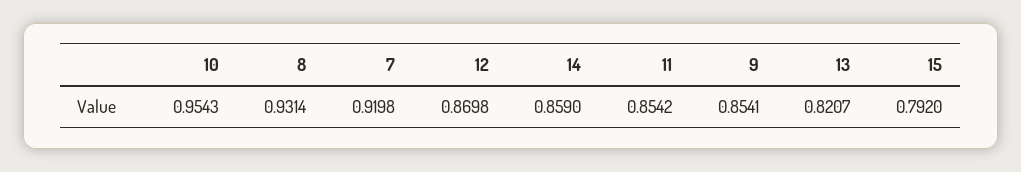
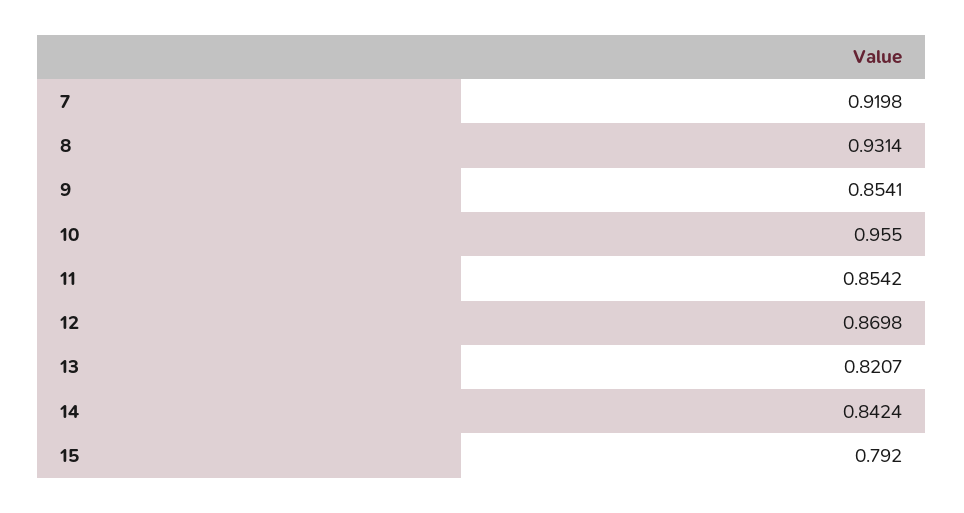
  {
-   "10": 0.9543,
+   "10": 0.955,
    "8": 0.9314,
    "7": 0.9198,
    "12": 0.8698,
-   "14": 0.859,
+   "14": 0.8424,
    "11": 0.8542,
    "9": 0.8541,
    "13": 0.8207,
    "15": 0.792
  }

